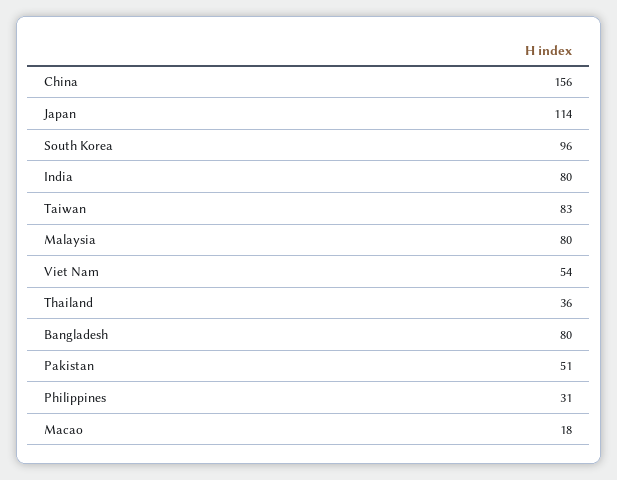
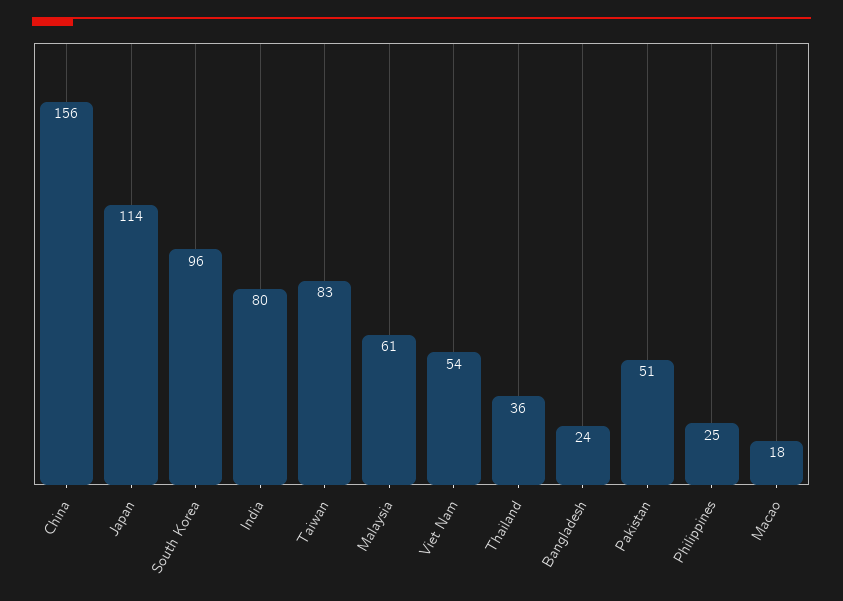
  {
    "China": 156,
    "Japan": 114,
    "South Korea": 96,
    "India": 80,
    "Taiwan": 83,
-   "Malaysia": 80,
+   "Malaysia": 61,
    "Viet Nam": 54,
    "Thailand": 36,
-   "Bangladesh": 80,
+   "Bangladesh": 24,
    "Pakistan": 51,
-   "Philippines": 31,
+   "Philippines": 25,
    "Macao": 18
  }

